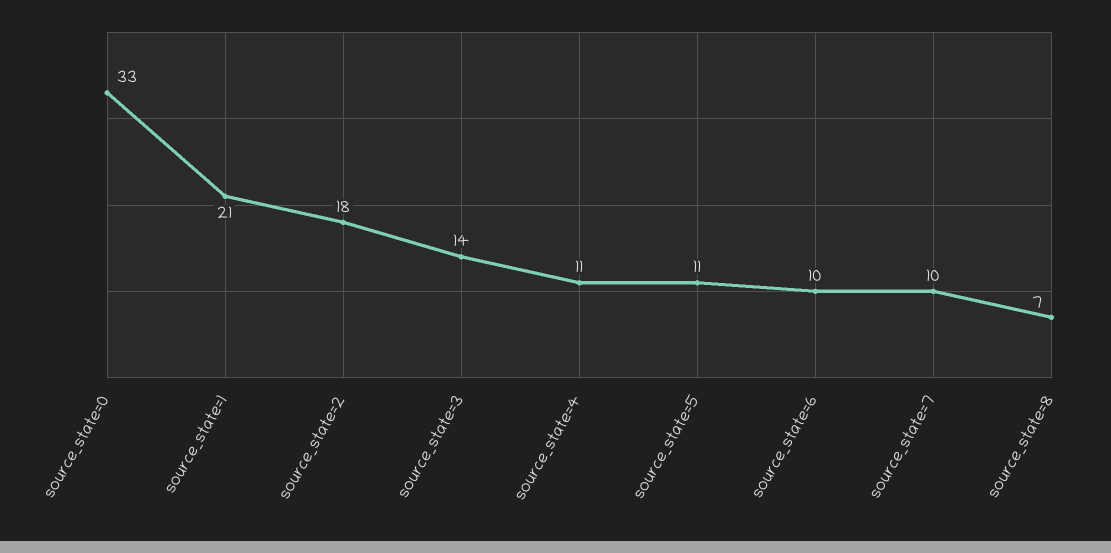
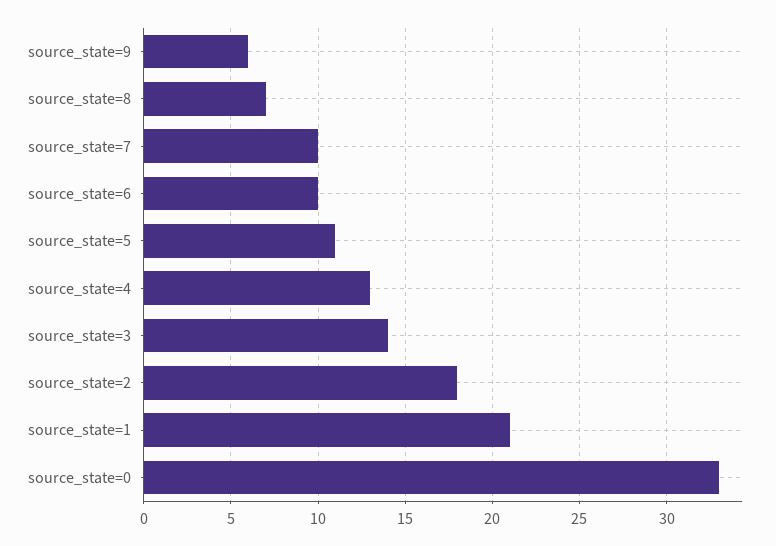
  {
    "source_state=0": 33,
    "source_state=1": 21,
    "source_state=2": 18,
    "source_state=3": 14,
-   "source_state=4": 11,
+   "source_state=4": 13,
    "source_state=5": 11,
    "source_state=6": 10,
    "source_state=7": 10,
-   "source_state=8": 7
+   "source_state=8": 7,
+   "source_state=9": 6
  }

